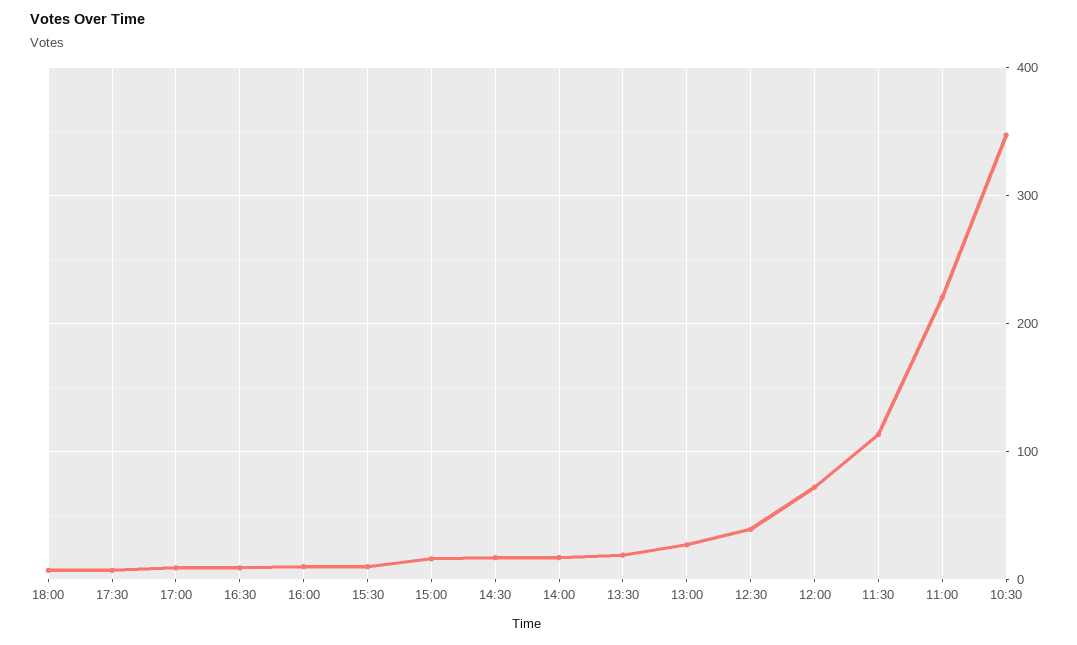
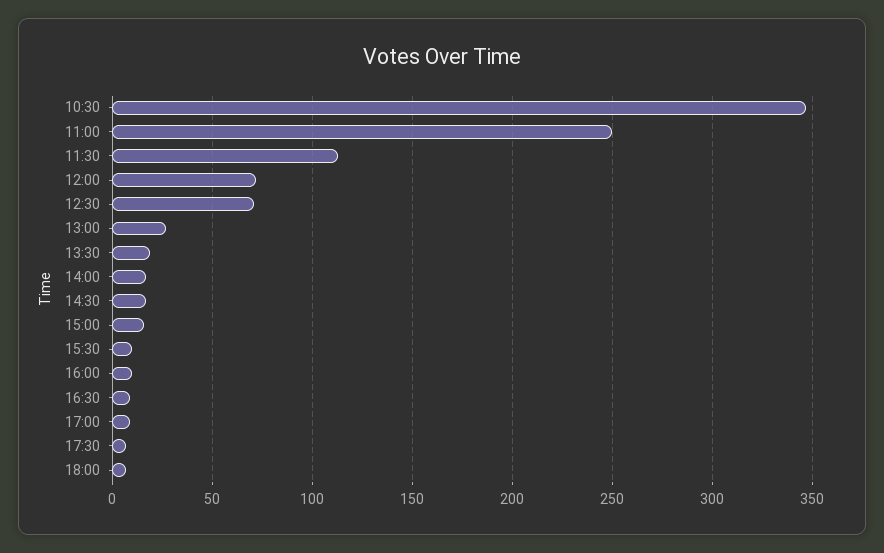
  {
    "18:00": 5,
    "17:30": 5,
    "17:00": 10,
    "16:30": 10,
    "16:00": 10,
    "15:30": 10,
    "15:00": 15,
    "14:30": 15,
    "14:00": 15,
    "13:30": 20,
    "13:00": 25,
-   "12:30": 40,
+   "12:30": 70,
    "12:00": 70,
    "11:30": 115,
-   "11:00": 220,
+   "11:00": 250,
    "10:30": 345
  }

